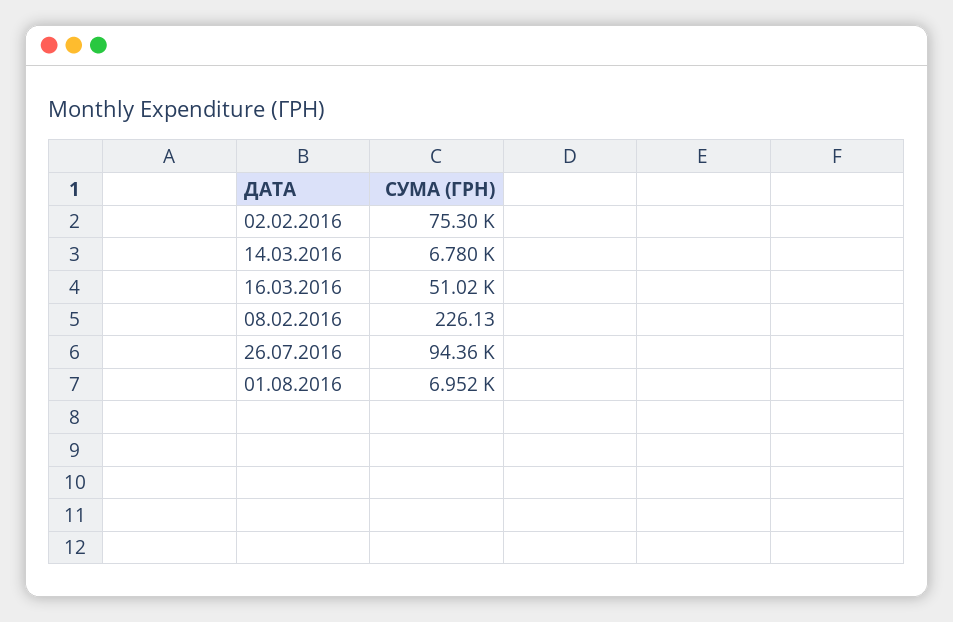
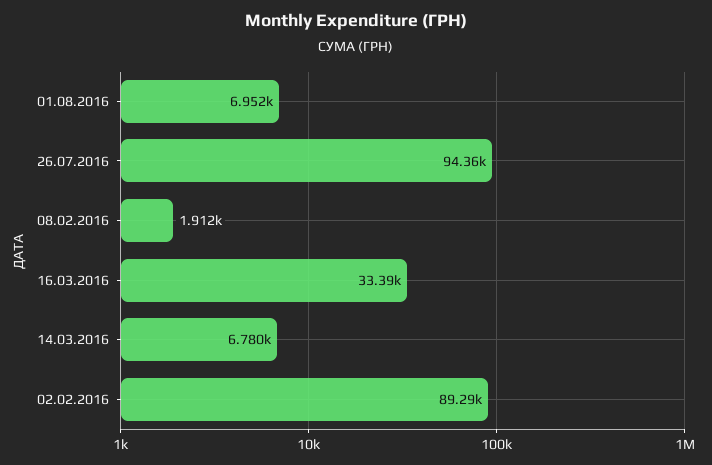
  {
-   "02.02.2016": 75300,
+   "02.02.2016": 89290,
    "14.03.2016": 6780,
-   "16.03.2016": 51020,
+   "16.03.2016": 33390,
-   "08.02.2016": 226.13,
+   "08.02.2016": 1912,
    "26.07.2016": 94360,
    "01.08.2016": 6952
  }

